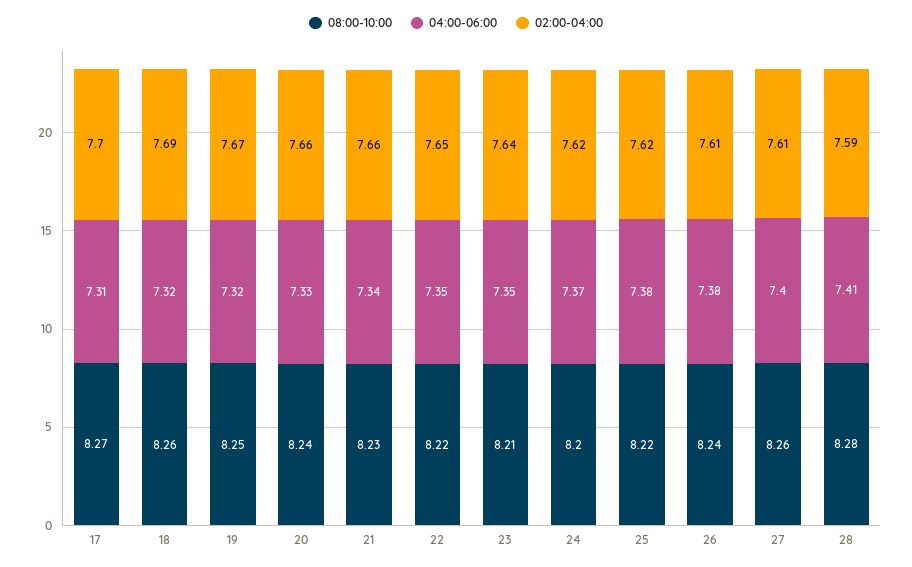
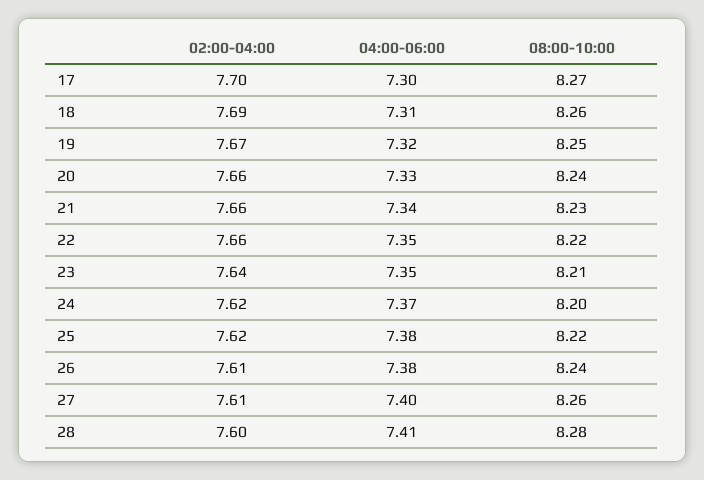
  {
    "08:00-10:00": {
      "17": 8.27,
      "18": 8.26,
      "19": 8.25,
      "20": 8.24,
      "21": 8.23,
      "22": 8.22,
      "23": 8.21,
      "24": 8.2,
      "25": 8.22,
      "26": 8.24,
      "27": 8.26,
      "28": 8.28
    },
    "04:00-06:00": {
-     "17": 7.31,
+     "17": 7.3,
-     "18": 7.32,
+     "18": 7.31,
      "19": 7.32,
      "20": 7.33,
      "21": 7.34,
      "22": 7.35,
      "23": 7.35,
      "24": 7.37,
      "25": 7.38,
      "26": 7.38,
      "27": 7.4,
      "28": 7.41
    },
    "02:00-04:00": {
      "17": 7.7,
      "18": 7.69,
      "19": 7.67,
      "20": 7.66,
      "21": 7.66,
-     "22": 7.65,
+     "22": 7.66,
      "23": 7.64,
      "24": 7.62,
      "25": 7.62,
      "26": 7.61,
      "27": 7.61,
-     "28": 7.59
+     "28": 7.6
    }
  }

